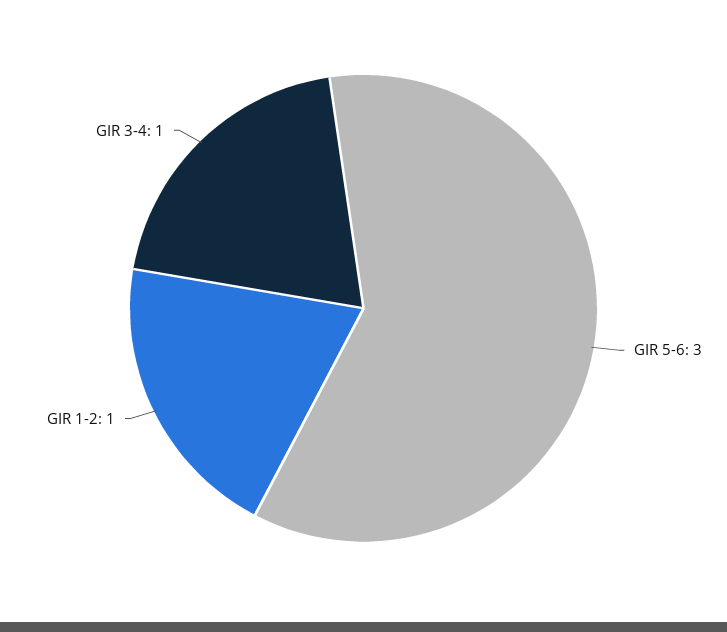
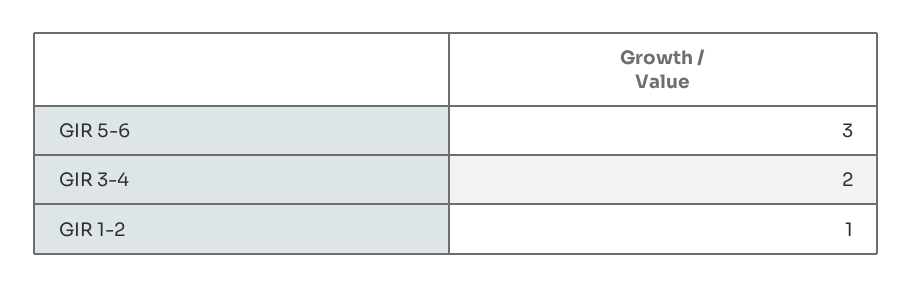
  {
    "GIR 5-6": 3,
    "GIR 1-2": 1,
-   "GIR 3-4": 1
+   "GIR 3-4": 2
  }

